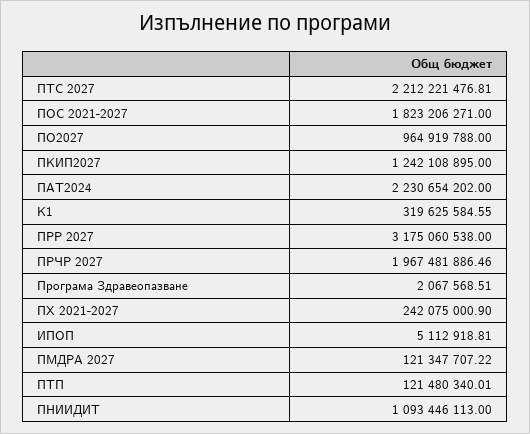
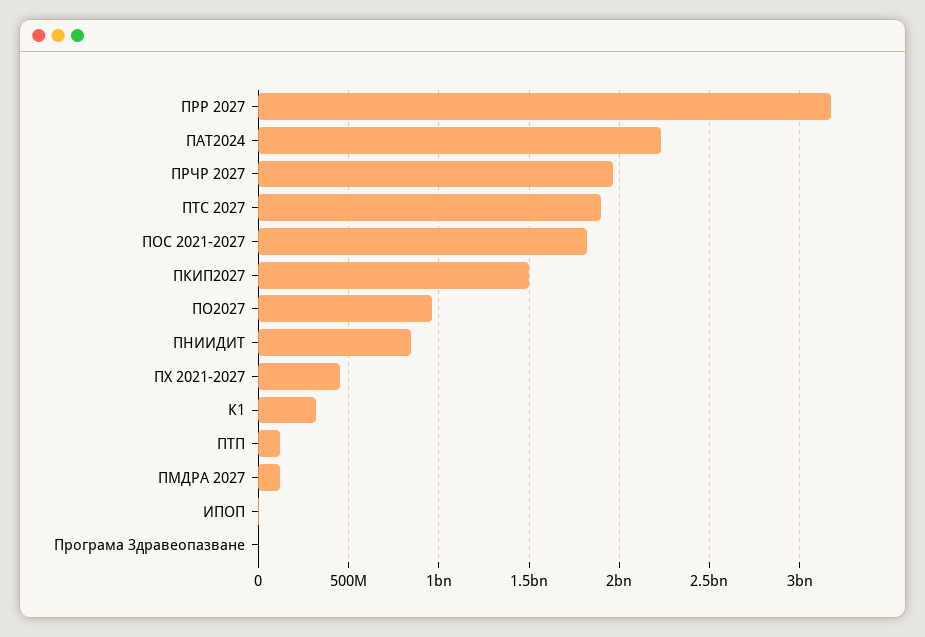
  {
-   "ПТС 2027": 2212221476.81,
+   "ПТС 2027": 1900000000,
    "ПОС 2021-2027": 1823206271,
    "ПО2027": 964919788,
-   "ПКИП2027": 1242108895,
+   "ПКИП2027": 1500000000,
    "ПАТ2024": 2230654202,
    "К1": 319625584.55,
    "ПРР 2027": 3175060538,
    "ПРЧР 2027": 1967481886.46,
    "Програма Здравеопазване": 2067568.51,
-   "ПХ 2021-2027": 242075000.9,
+   "ПХ 2021-2027": 450000000,
    "ИПОП": 5112918.81,
    "ПМДРА 2027": 121347707.22,
    "ПТП": 121480340.01,
-   "ПНИИДИТ": 1093446113
+   "ПНИИДИТ": 850000000
  }

